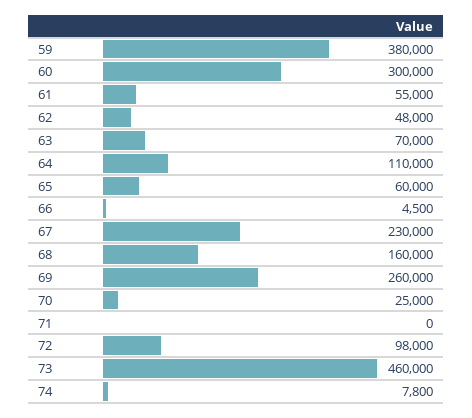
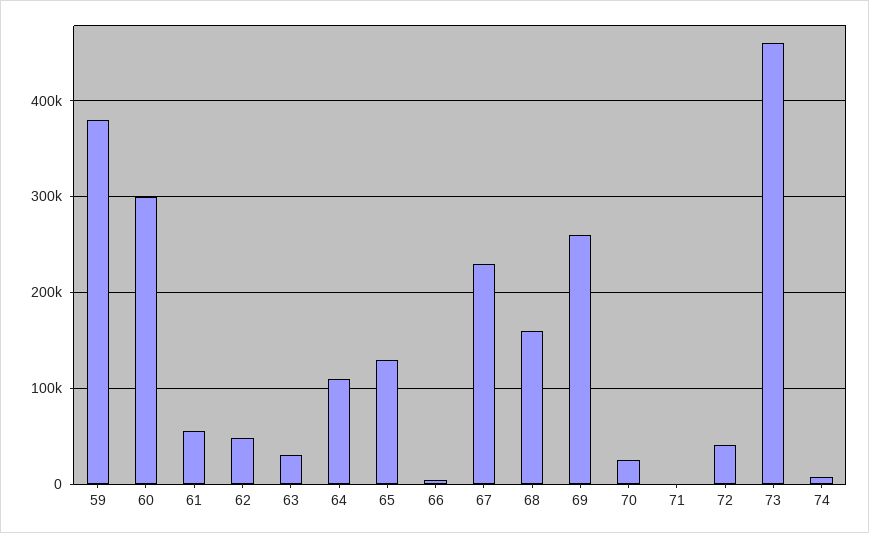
  {
    "59": 380000,
    "60": 300000,
    "61": 55000,
    "62": 48000,
-   "63": 70000,
+   "63": 30000,
    "64": 110000,
-   "65": 60000,
+   "65": 130000,
    "66": 4500,
    "67": 230000,
    "68": 160000,
    "69": 260000,
    "70": 25000,
    "71": 0,
-   "72": 98000,
+   "72": 40000,
    "73": 460000,
    "74": 7800
  }

